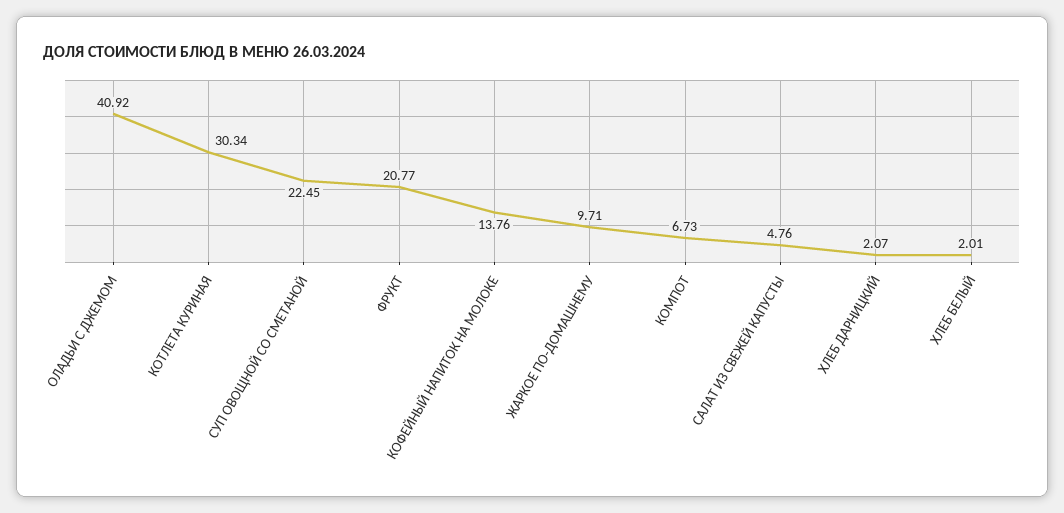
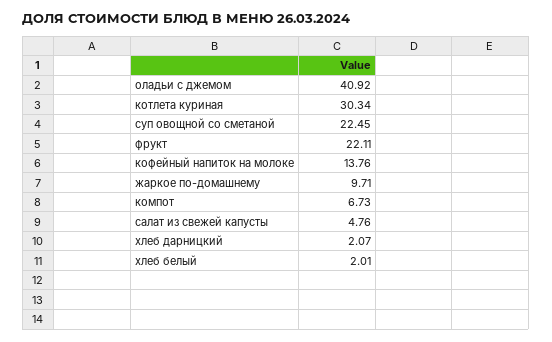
  {
    "ОЛАДЬИ С ДЖЕМОМ": 40.92,
    "КОТЛЕТА КУРИНАЯ": 30.34,
    "СУП ОВОЩНОЙ СО СМЕТАНОЙ": 22.45,
-   "ФРУКТ": 20.77,
+   "ФРУКТ": 22.11,
    "КОФЕЙНЫЙ НАПИТОК НА МОЛОКЕ": 13.76,
    "ЖАРКОЕ ПО-ДОМАШНЕМУ": 9.71,
    "КОМПОТ": 6.73,
    "САЛАТ ИЗ СВЕЖЕЙ КАПУСТЫ": 4.76,
    "ХЛЕБ ДАРНИЦКИЙ": 2.07,
    "ХЛЕБ БЕЛЫЙ": 2.01
  }

